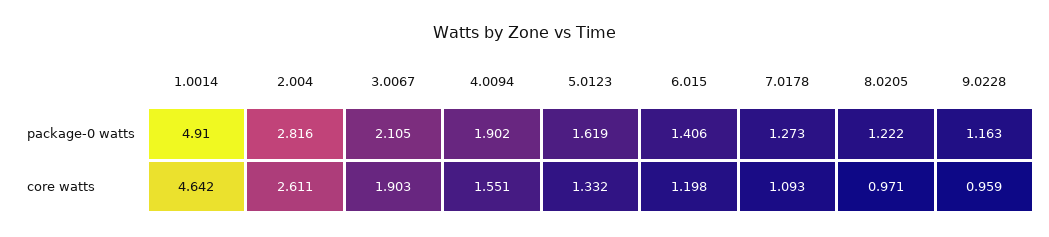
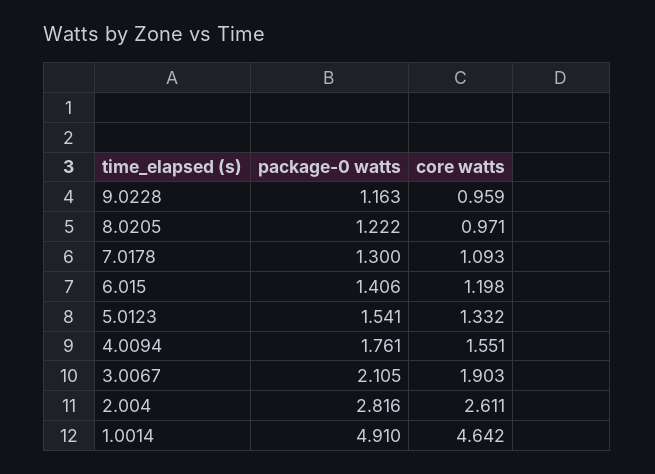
  {
    "1.0014": {
      "package-0 watts": 4.91,
      "core watts": 4.642
    },
    "2.004": {
      "package-0 watts": 2.816,
      "core watts": 2.611
    },
    "3.0067": {
      "package-0 watts": 2.105,
      "core watts": 1.903
    },
    "4.0094": {
-     "package-0 watts": 1.902,
+     "package-0 watts": 1.761,
      "core watts": 1.551
    },
    "5.0123": {
-     "package-0 watts": 1.619,
+     "package-0 watts": 1.541,
      "core watts": 1.332
    },
    "6.015": {
      "package-0 watts": 1.406,
      "core watts": 1.198
    },
    "7.0178": {
-     "package-0 watts": 1.273,
+     "package-0 watts": 1.3,
      "core watts": 1.093
    },
    "8.0205": {
      "package-0 watts": 1.222,
      "core watts": 0.971
    },
    "9.0228": {
      "package-0 watts": 1.163,
      "core watts": 0.959
    }
  }

